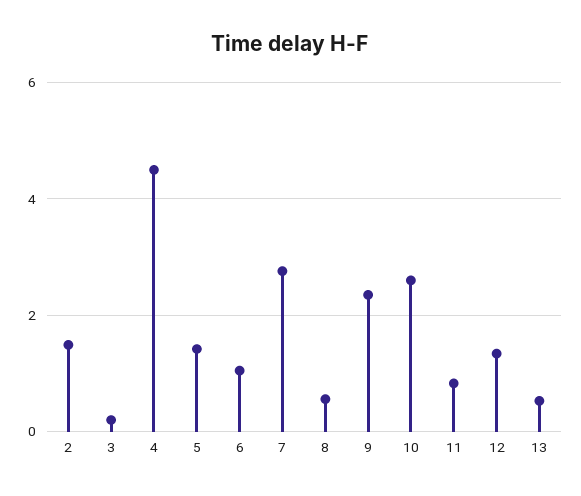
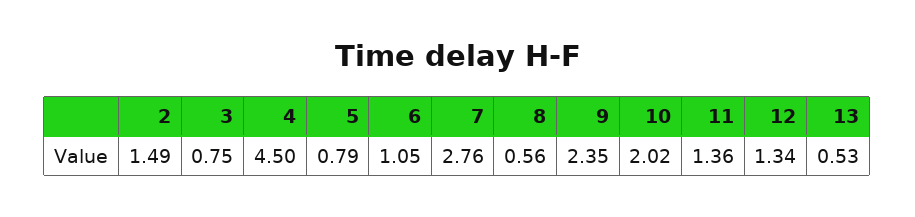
  {
    "2": 1.49,
-   "3": 0.2,
+   "3": 0.75,
    "4": 4.5,
-   "5": 1.4,
+   "5": 0.79,
    "6": 1.05,
    "7": 2.76,
    "8": 0.56,
    "9": 2.35,
-   "10": 2.6,
+   "10": 2.02,
-   "11": 0.8,
+   "11": 1.36,
    "12": 1.34,
    "13": 0.53
  }

